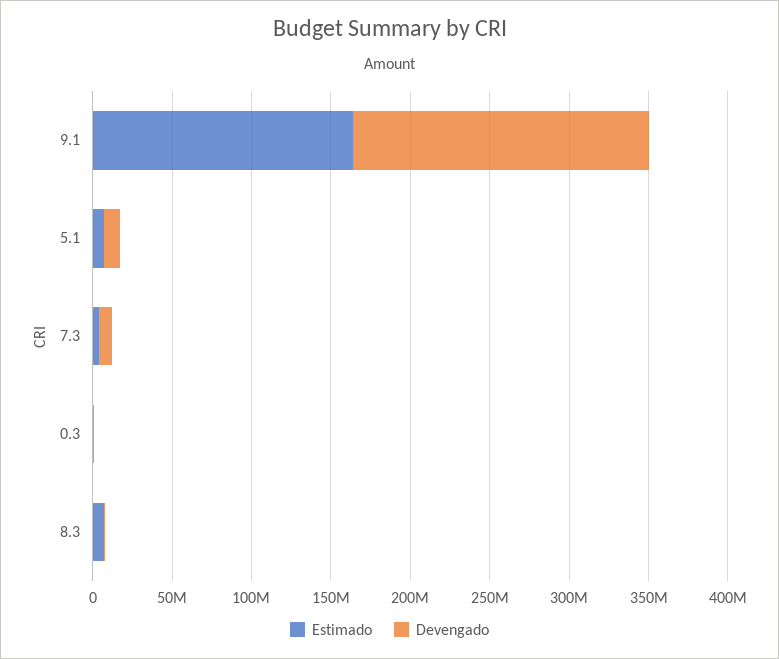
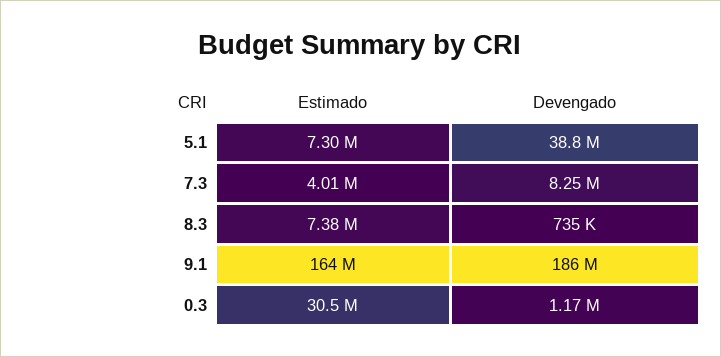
  {
    "Estimado": {
      "9.1": 164000000,
      "5.1": 7300000,
      "7.3": 4010000,
-     "0.3": 0,
+     "0.3": 30500000,
      "8.3": 7380000
    },
    "Devengado": {
      "9.1": 186000000,
-     "5.1": 10000000,
+     "5.1": 38800000,
      "7.3": 8250000,
      "0.3": 1170000,
      "8.3": 735000
    }
  }

